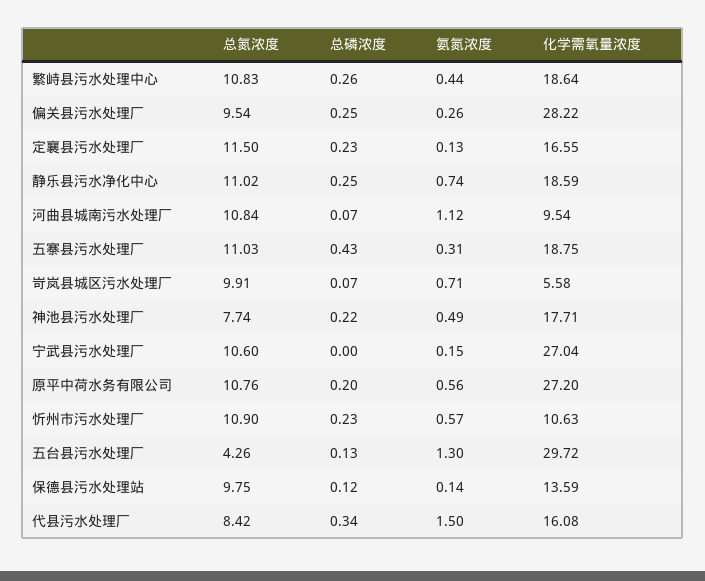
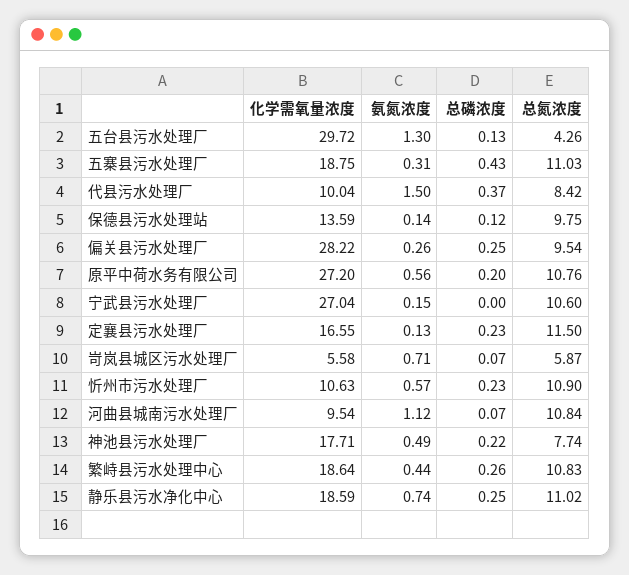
  {
    "总氮浓度": {
      "繁峙县污水处理中心": 10.83,
      "偏关县污水处理厂": 9.54,
      "定襄县污水处理厂": 11.5,
      "静乐县污水净化中心": 11.02,
      "河曲县城南污水处理厂": 10.84,
      "五寨县污水处理厂": 11.03,
-     "岢岚县城区污水处理厂": 9.91,
+     "岢岚县城区污水处理厂": 5.87,
      "神池县污水处理厂": 7.74,
      "宁武县污水处理厂": 10.6,
      "原平中荷水务有限公司": 10.76,
      "忻州市污水处理厂": 10.9,
      "五台县污水处理厂": 4.26,
      "保德县污水处理站": 9.75,
      "代县污水处理厂": 8.42
    },
    "总磷浓度": {
      "繁峙县污水处理中心": 0.26,
      "偏关县污水处理厂": 0.25,
      "定襄县污水处理厂": 0.23,
      "静乐县污水净化中心": 0.25,
      "河曲县城南污水处理厂": 0.07,
      "五寨县污水处理厂": 0.43,
      "岢岚县城区污水处理厂": 0.07,
      "神池县污水处理厂": 0.22,
      "宁武县污水处理厂": 0,
      "原平中荷水务有限公司": 0.2,
      "忻州市污水处理厂": 0.23,
      "五台县污水处理厂": 0.13,
      "保德县污水处理站": 0.12,
-     "代县污水处理厂": 0.34
+     "代县污水处理厂": 0.37
    },
    "氨氮浓度": {
      "繁峙县污水处理中心": 0.44,
      "偏关县污水处理厂": 0.26,
      "定襄县污水处理厂": 0.13,
      "静乐县污水净化中心": 0.74,
      "河曲县城南污水处理厂": 1.12,
      "五寨县污水处理厂": 0.31,
      "岢岚县城区污水处理厂": 0.71,
      "神池县污水处理厂": 0.49,
      "宁武县污水处理厂": 0.15,
      "原平中荷水务有限公司": 0.56,
      "忻州市污水处理厂": 0.57,
      "五台县污水处理厂": 1.3,
      "保德县污水处理站": 0.14,
      "代县污水处理厂": 1.5
    },
    "化学需氧量浓度": {
      "繁峙县污水处理中心": 18.64,
      "偏关县污水处理厂": 28.22,
      "定襄县污水处理厂": 16.55,
      "静乐县污水净化中心": 18.59,
      "河曲县城南污水处理厂": 9.54,
      "五寨县污水处理厂": 18.75,
      "岢岚县城区污水处理厂": 5.58,
      "神池县污水处理厂": 17.71,
      "宁武县污水处理厂": 27.04,
      "原平中荷水务有限公司": 27.2,
      "忻州市污水处理厂": 10.63,
      "五台县污水处理厂": 29.72,
      "保德县污水处理站": 13.59,
-     "代县污水处理厂": 16.08
+     "代县污水处理厂": 10.04
    }
  }

